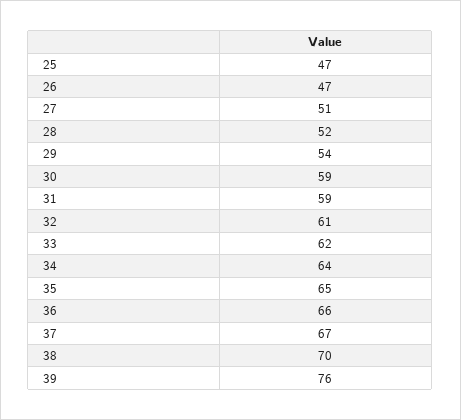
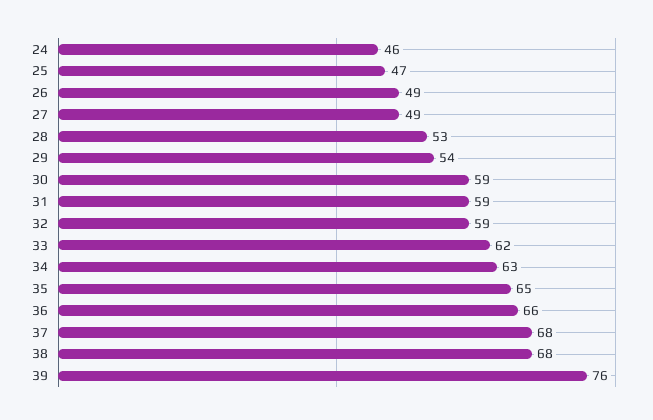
  {
    "25": 47,
-   "26": 47,
+   "26": 49,
-   "27": 51,
+   "27": 49,
-   "28": 52,
+   "28": 53,
    "29": 54,
    "30": 59,
    "31": 59,
-   "32": 61,
+   "32": 59,
    "33": 62,
-   "34": 64,
+   "34": 63,
    "35": 65,
    "36": 66,
-   "37": 67,
+   "37": 68,
-   "38": 70,
+   "38": 68,
-   "39": 76
+   "39": 76,
+   "24": 46
  }

